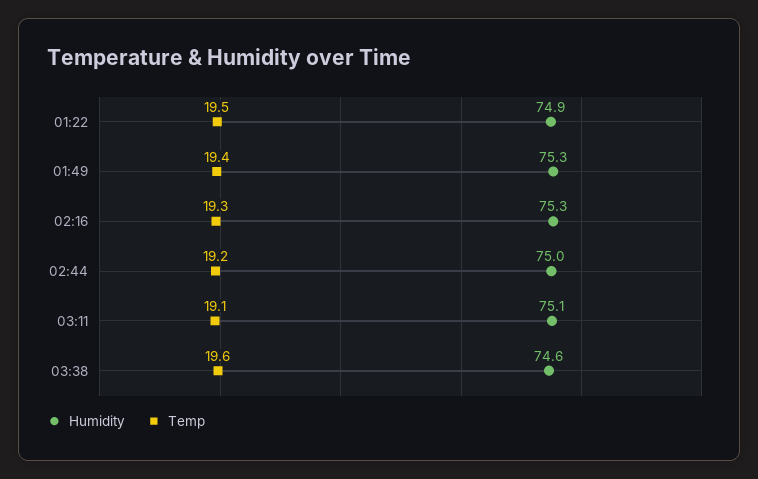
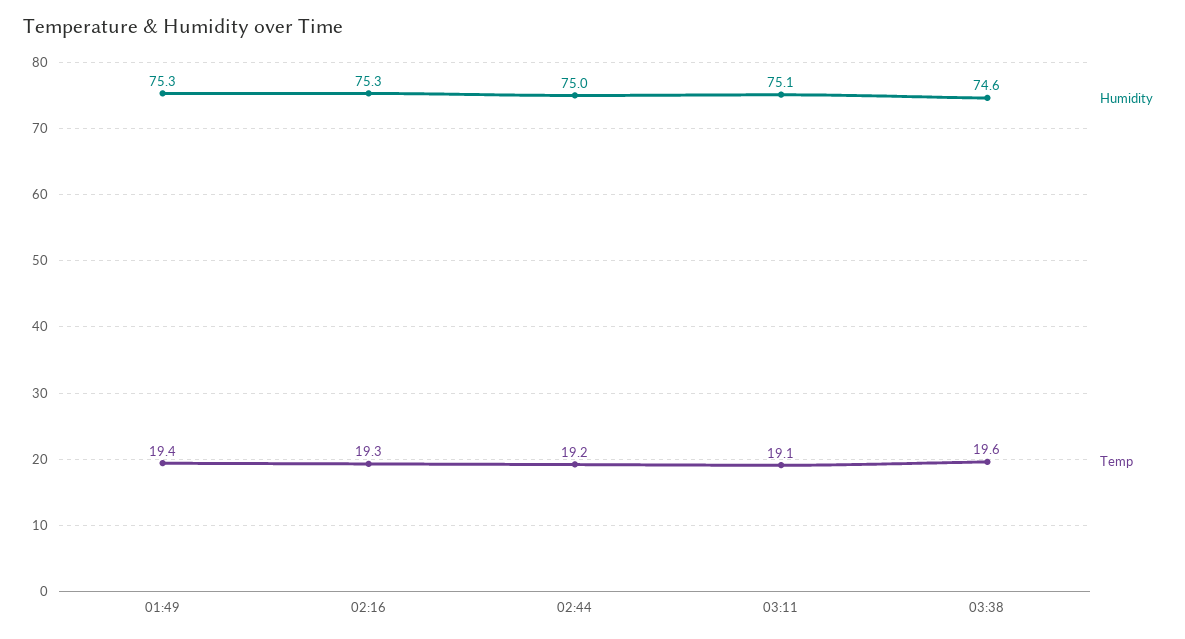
  {
    "Humidity": {
-     "01:22": 74.9,
      "01:49": 75.3,
      "02:16": 75.3,
      "02:44": 75,
      "03:11": 75.1,
      "03:38": 74.6
    },
    "Temp": {
-     "01:22": 19.5,
      "01:49": 19.4,
      "02:16": 19.3,
      "02:44": 19.2,
      "03:11": 19.1,
      "03:38": 19.6
    }
  }

